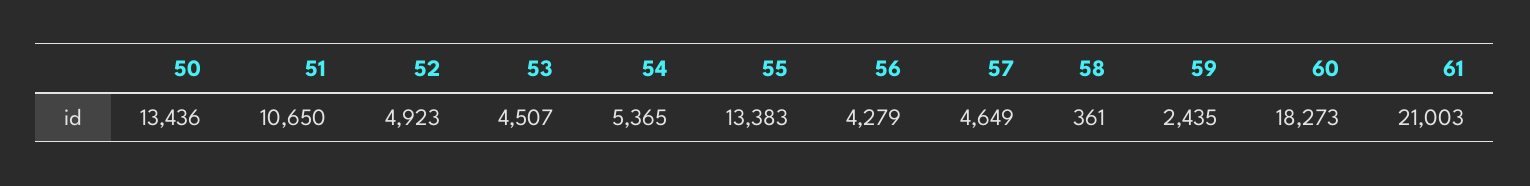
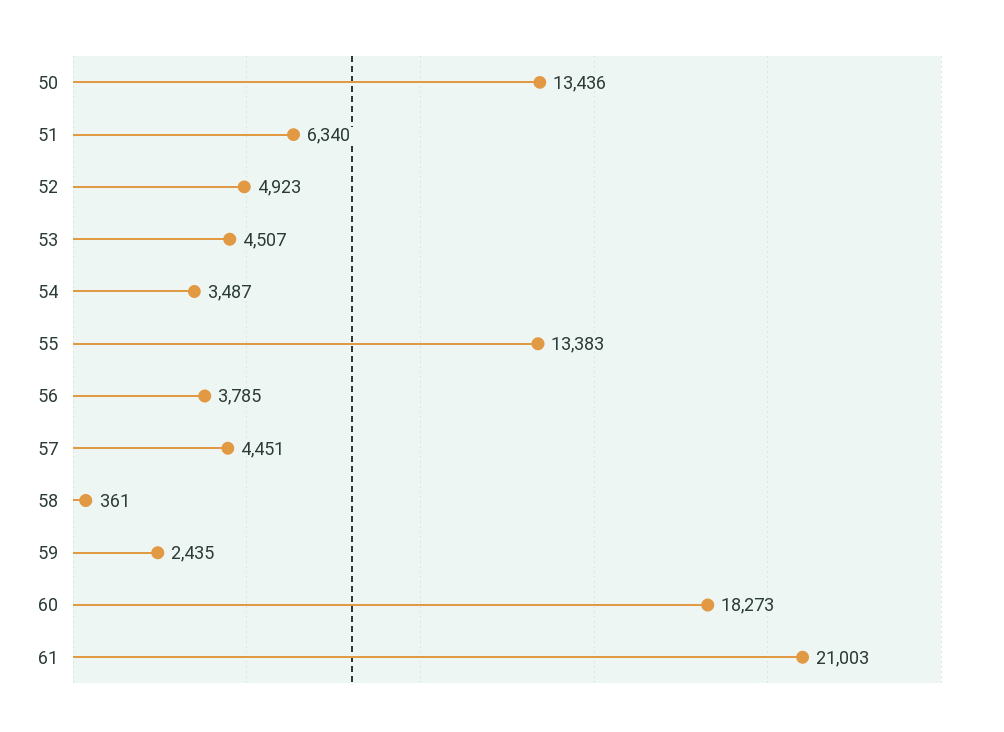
  {
    "50": 13436,
-   "51": 10650,
+   "51": 6340,
    "52": 4923,
    "53": 4507,
-   "54": 5365,
+   "54": 3487,
    "55": 13383,
-   "56": 4279,
+   "56": 3785,
-   "57": 4649,
+   "57": 4451,
    "58": 361,
    "59": 2435,
    "60": 18273,
    "61": 21003
  }

